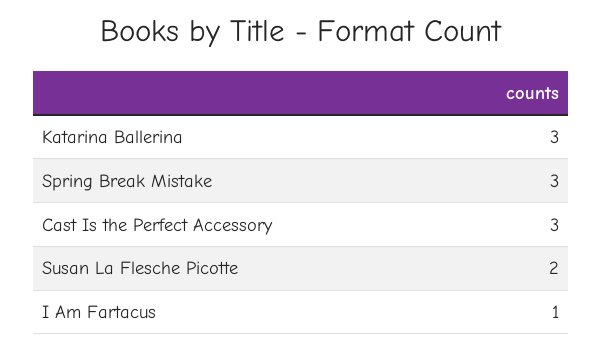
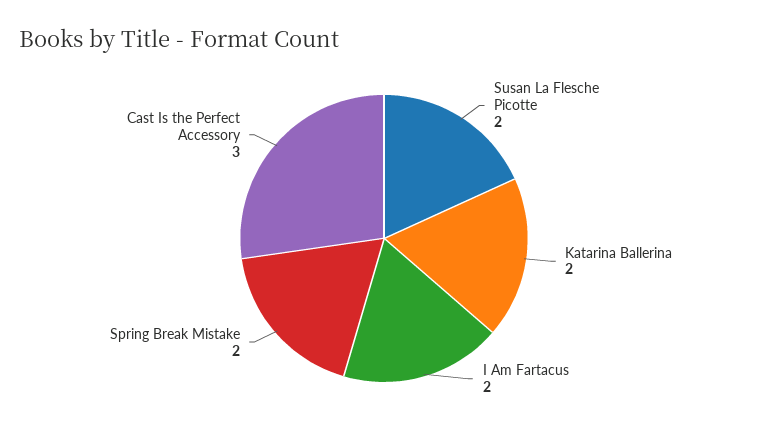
  {
-   "Katarina Ballerina": 3,
+   "Katarina Ballerina": 2,
-   "Spring Break Mistake": 3,
+   "Spring Break Mistake": 2,
    "Cast Is the Perfect Accessory": 3,
    "Susan La Flesche Picotte": 2,
-   "I Am Fartacus": 1
+   "I Am Fartacus": 2
  }

